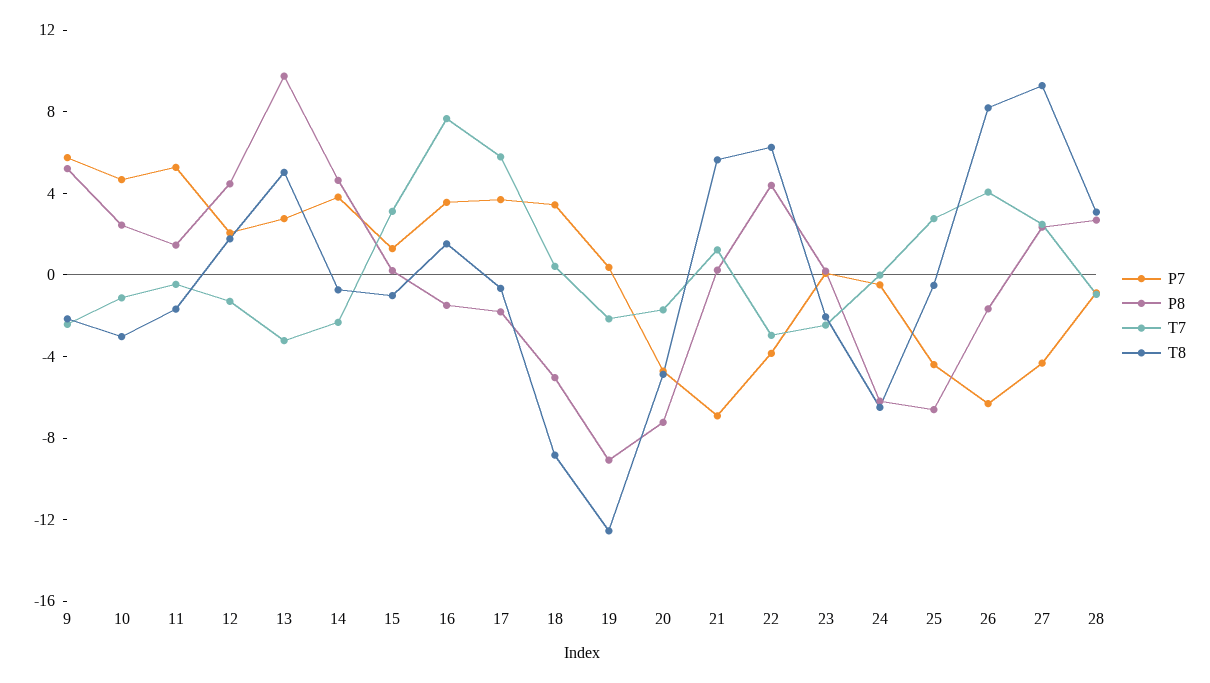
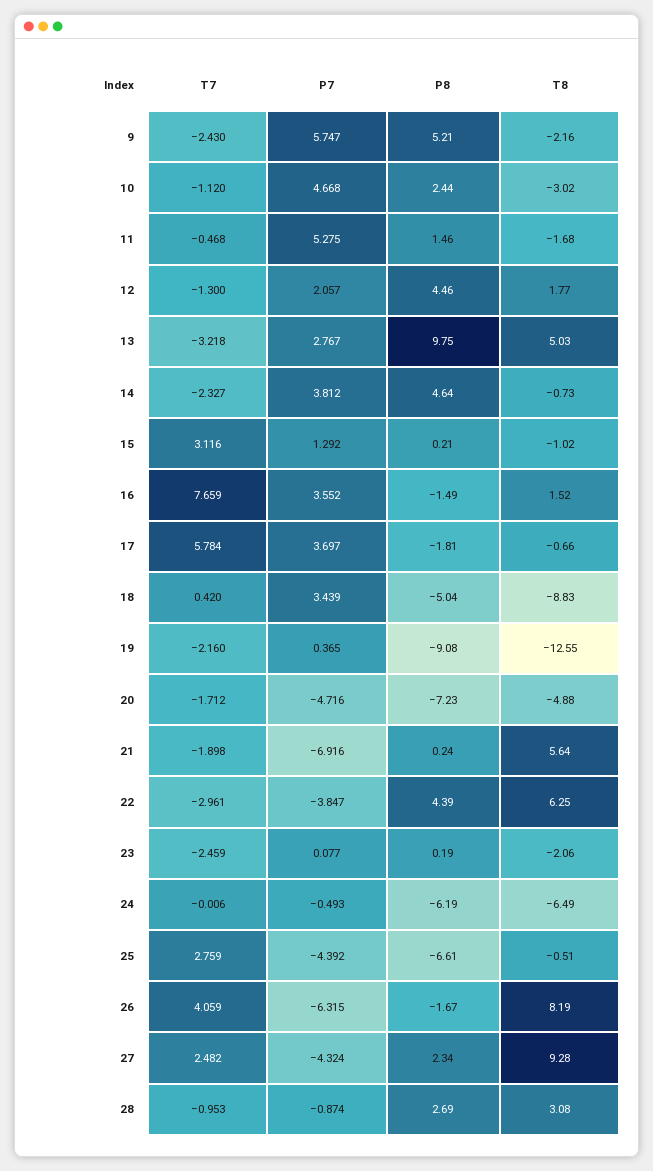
  {
    "P7": {
      "9": 5.747,
      "10": 4.668,
      "11": 5.275,
      "12": 2.057,
      "13": 2.767,
      "14": 3.812,
      "15": 1.292,
      "16": 3.552,
      "17": 3.697,
      "18": 3.439,
      "19": 0.365,
      "20": -4.716,
      "21": -6.916,
      "22": -3.847,
      "23": 0.077,
      "24": -0.493,
      "25": -4.392,
      "26": -6.315,
      "27": -4.324,
      "28": -0.874
    },
    "P8": {
      "9": 5.21,
      "10": 2.44,
      "11": 1.46,
      "12": 4.46,
      "13": 9.75,
      "14": 4.64,
      "15": 0.21,
      "16": -1.49,
      "17": -1.81,
      "18": -5.04,
      "19": -9.08,
      "20": -7.23,
      "21": 0.24,
      "22": 4.39,
      "23": 0.19,
      "24": -6.19,
      "25": -6.61,
      "26": -1.67,
      "27": 2.34,
      "28": 2.69
    },
    "T7": {
      "9": -2.43,
      "10": -1.12,
      "11": -0.468,
      "12": -1.3,
      "13": -3.218,
      "14": -2.327,
      "15": 3.116,
      "16": 7.659,
      "17": 5.784,
      "18": 0.42,
      "19": -2.16,
      "20": -1.712,
-     "21": 1,
+     "21": -1.898,
      "22": -2.961,
      "23": -2.459,
      "24": -0.006,
      "25": 2.759,
      "26": 4.059,
      "27": 2.482,
      "28": -0.953
    },
    "T8": {
      "9": -2.16,
      "10": -3.02,
      "11": -1.68,
      "12": 1.77,
      "13": 5.03,
      "14": -0.73,
      "15": -1.02,
      "16": 1.52,
      "17": -0.66,
      "18": -8.83,
      "19": -12.55,
      "20": -4.88,
      "21": 5.64,
      "22": 6.25,
      "23": -2.06,
      "24": -6.49,
      "25": -0.51,
      "26": 8.19,
      "27": 9.28,
      "28": 3.08
    }
  }

